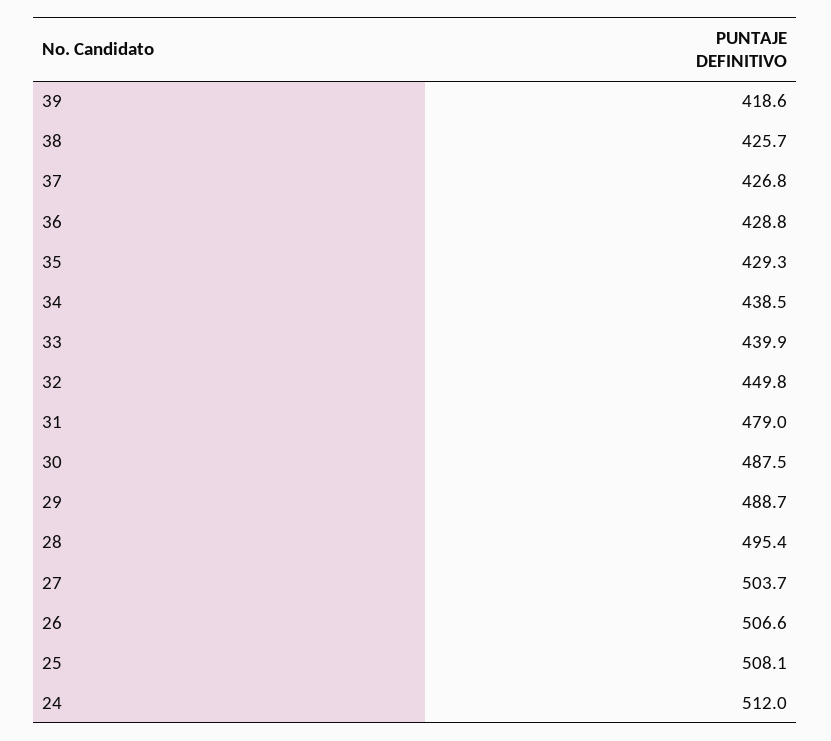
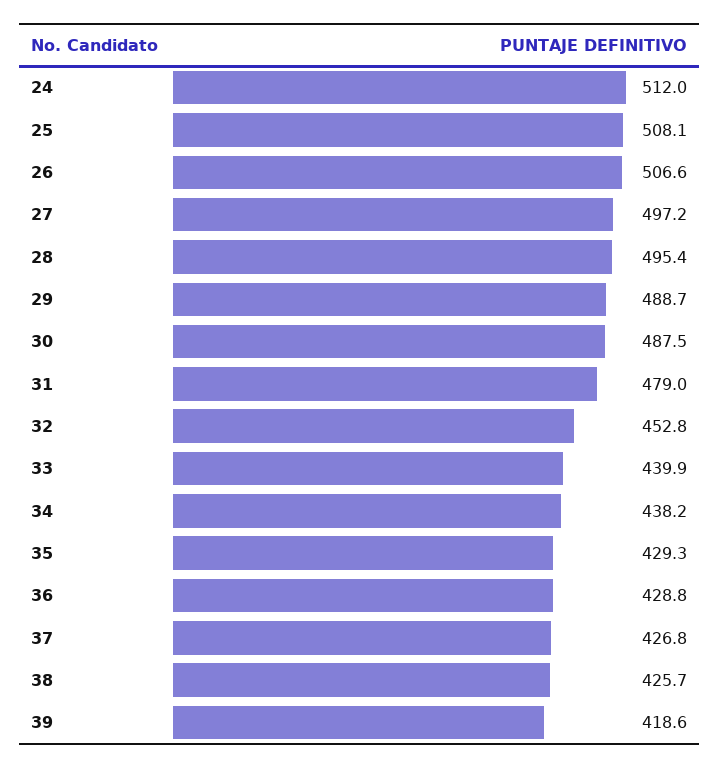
  {
    "39": 418.6,
    "38": 425.7,
    "37": 426.8,
    "36": 428.8,
    "35": 429.3,
-   "34": 438.5,
+   "34": 438.2,
    "33": 439.9,
-   "32": 449.8,
+   "32": 452.8,
    "31": 479,
    "30": 487.5,
    "29": 488.7,
    "28": 495.4,
-   "27": 503.7,
+   "27": 497.2,
    "26": 506.6,
    "25": 508.1,
    "24": 512
  }

